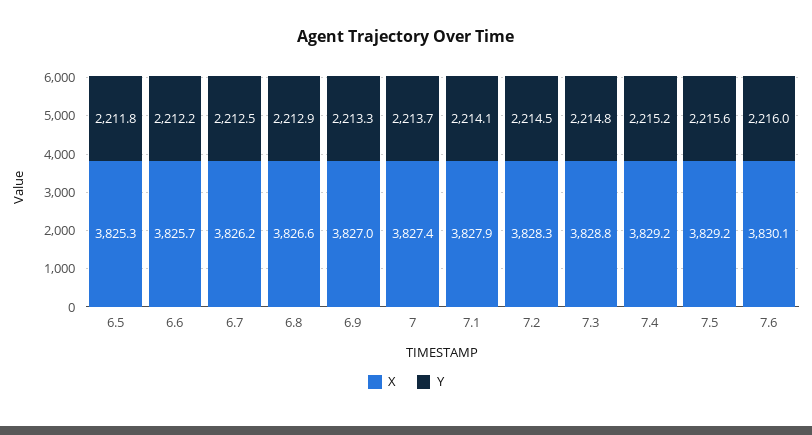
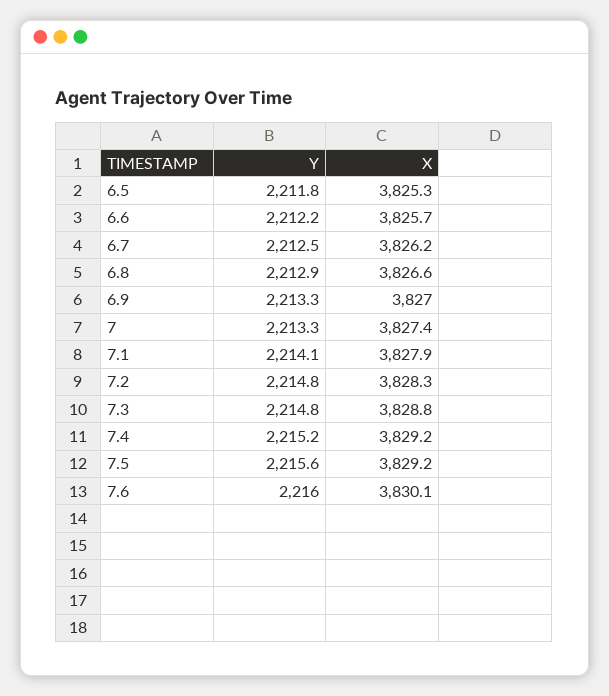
  {
    "X": {
      "6.5": 3825.3,
      "6.6": 3825.7,
      "6.7": 3826.2,
      "6.8": 3826.6,
      "6.9": 3827,
      "7": 3827.4,
      "7.1": 3827.9,
      "7.2": 3828.3,
      "7.3": 3828.8,
      "7.4": 3829.2,
      "7.5": 3829.2,
      "7.6": 3830.1
    },
    "Y": {
      "6.5": 2211.8,
      "6.6": 2212.2,
      "6.7": 2212.5,
      "6.8": 2212.9,
      "6.9": 2213.3,
-     "7": 2213.7,
+     "7": 2213.3,
      "7.1": 2214.1,
-     "7.2": 2214.5,
+     "7.2": 2214.8,
      "7.3": 2214.8,
      "7.4": 2215.2,
      "7.5": 2215.6,
      "7.6": 2216
    }
  }

